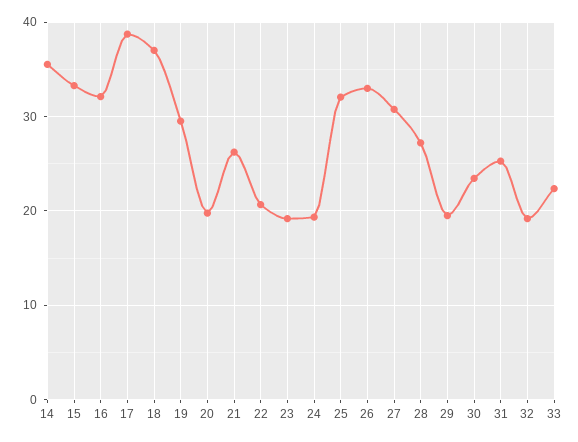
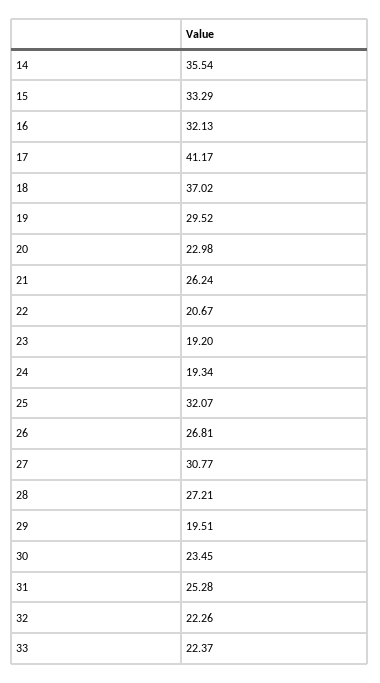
  {
    "14": 35.54,
    "15": 33.29,
    "16": 32.13,
-   "17": 39,
+   "17": 41.17,
    "18": 37.02,
    "19": 29.52,
-   "20": 20,
+   "20": 22.98,
    "21": 26.24,
    "22": 20.67,
    "23": 19.2,
    "24": 19.34,
    "25": 32.07,
-   "26": 33,
+   "26": 26.81,
    "27": 30.77,
    "28": 27.21,
    "29": 19.51,
    "30": 23.45,
    "31": 25.28,
-   "32": 19,
+   "32": 22.26,
    "33": 22.37
  }

